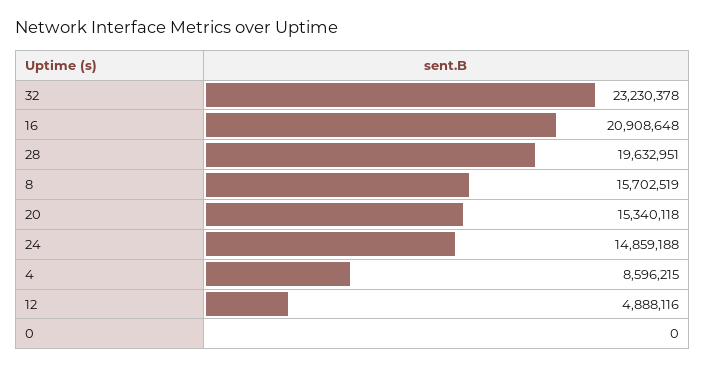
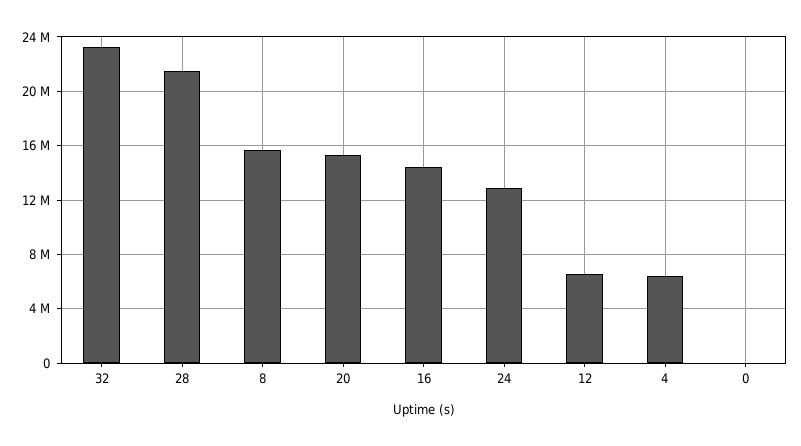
  {
    "32": 23230378,
-   "16": 20908648,
+   "16": 14500000,
-   "28": 19632951,
+   "28": 21500000,
    "8": 15702519,
    "20": 15340118,
-   "24": 14859188,
+   "24": 13000000,
-   "4": 8596215,
+   "4": 6500000,
-   "12": 4888116,
+   "12": 6500000,
    "0": 0
  }

